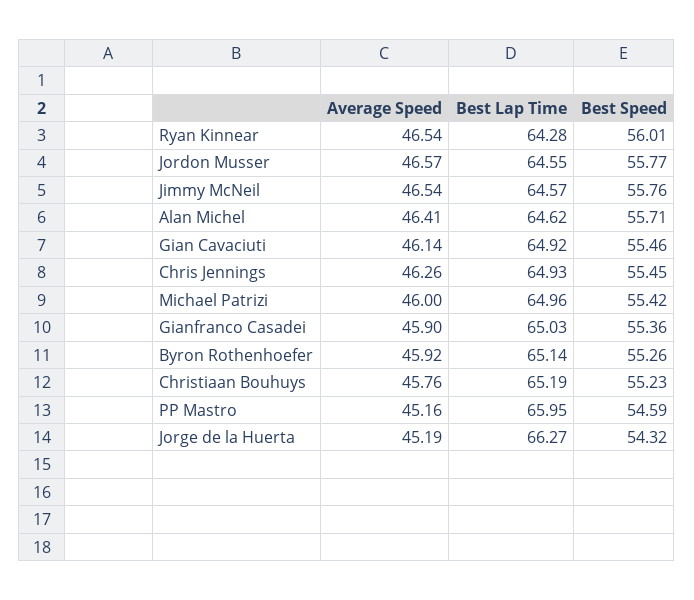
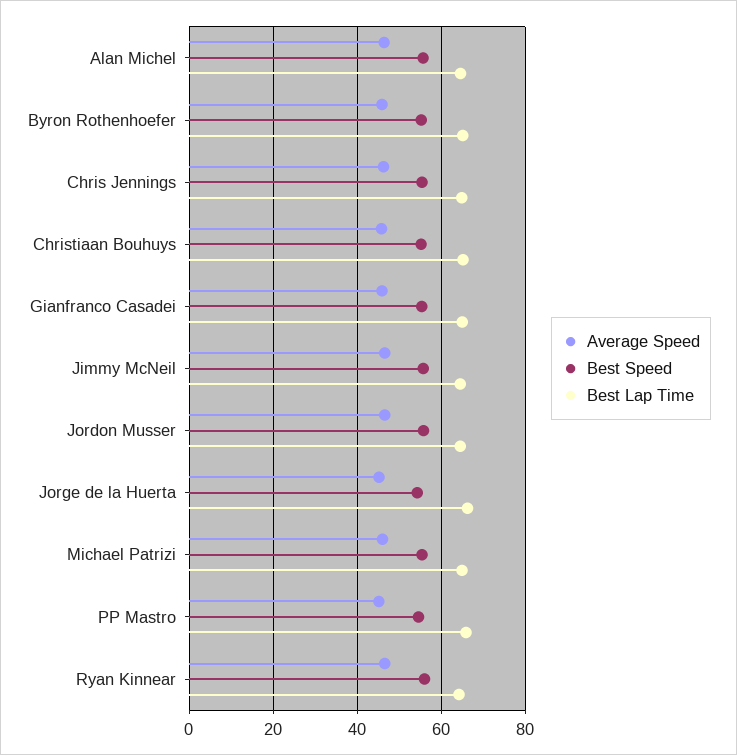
  {
    "Average Speed": {
      "Ryan Kinnear": 46.54,
      "Jordon Musser": 46.57,
      "Jimmy McNeil": 46.54,
      "Alan Michel": 46.41,
-     "Gian Cavaciuti": 46.14,
      "Chris Jennings": 46.26,
      "Michael Patrizi": 46,
      "Gianfranco Casadei": 45.9,
      "Byron Rothenhoefer": 45.92,
      "Christiaan Bouhuys": 45.76,
      "PP Mastro": 45.16,
      "Jorge de la Huerta": 45.19
    },
    "Best Lap Time": {
      "Ryan Kinnear": 64.28,
      "Jordon Musser": 64.55,
      "Jimmy McNeil": 64.57,
      "Alan Michel": 64.62,
-     "Gian Cavaciuti": 64.92,
      "Chris Jennings": 64.93,
      "Michael Patrizi": 64.96,
      "Gianfranco Casadei": 65.03,
      "Byron Rothenhoefer": 65.14,
      "Christiaan Bouhuys": 65.19,
      "PP Mastro": 65.95,
      "Jorge de la Huerta": 66.27
    },
    "Best Speed": {
      "Ryan Kinnear": 56.01,
      "Jordon Musser": 55.77,
      "Jimmy McNeil": 55.76,
      "Alan Michel": 55.71,
-     "Gian Cavaciuti": 55.46,
      "Chris Jennings": 55.45,
      "Michael Patrizi": 55.42,
      "Gianfranco Casadei": 55.36,
      "Byron Rothenhoefer": 55.26,
      "Christiaan Bouhuys": 55.23,
      "PP Mastro": 54.59,
      "Jorge de la Huerta": 54.32
    }
  }

